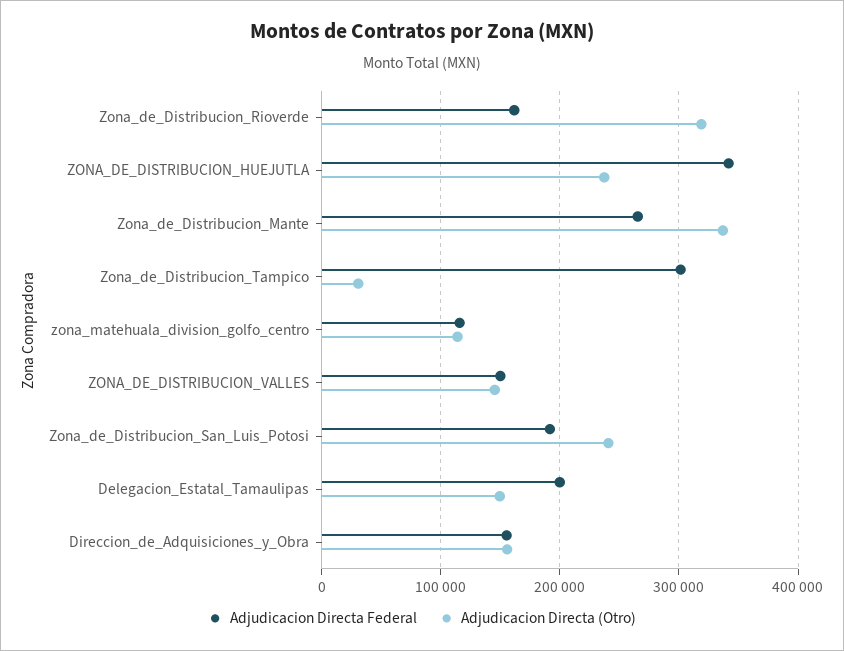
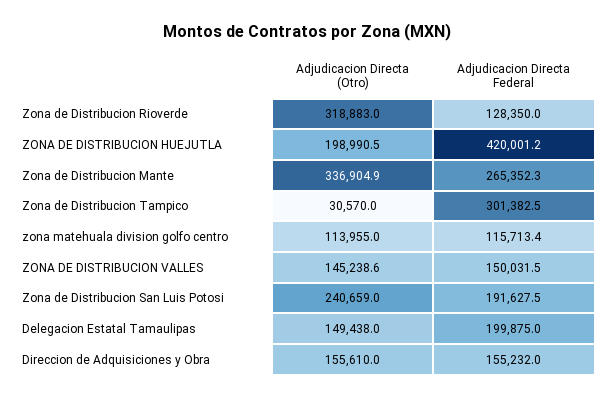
  {
    "Adjudicacion Directa Federal": {
-     "Zona_de_Distribucion_Rioverde": 160000,
+     "Zona_de_Distribucion_Rioverde": 128350,
-     "ZONA_DE_DISTRIBUCION_HUEJUTLA": 340000,
+     "ZONA_DE_DISTRIBUCION_HUEJUTLA": 420001.2,
      "Zona_de_Distribucion_Mante": 265352.3,
      "Zona_de_Distribucion_Tampico": 301382.5,
      "zona_matehuala_division_golfo_centro": 115713.4,
      "ZONA_DE_DISTRIBUCION_VALLES": 150031.5,
      "Zona_de_Distribucion_San_Luis_Potosi": 191627.5,
      "Delegacion_Estatal_Tamaulipas": 199875,
      "Direccion_de_Adquisiciones_y_Obra": 155232
    },
    "Adjudicacion Directa (Otro)": {
      "Zona_de_Distribucion_Rioverde": 318883,
-     "ZONA_DE_DISTRIBUCION_HUEJUTLA": 240000,
+     "ZONA_DE_DISTRIBUCION_HUEJUTLA": 198990.5,
      "Zona_de_Distribucion_Mante": 336904.9,
      "Zona_de_Distribucion_Tampico": 30570,
      "zona_matehuala_division_golfo_centro": 113955,
      "ZONA_DE_DISTRIBUCION_VALLES": 145238.6,
      "Zona_de_Distribucion_San_Luis_Potosi": 240659,
      "Delegacion_Estatal_Tamaulipas": 149438,
      "Direccion_de_Adquisiciones_y_Obra": 155610
    }
  }

